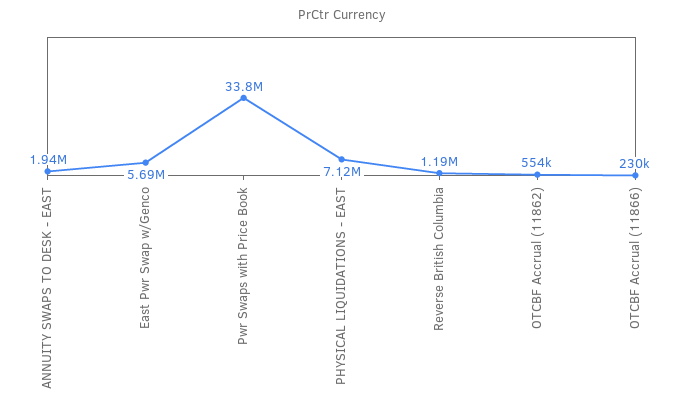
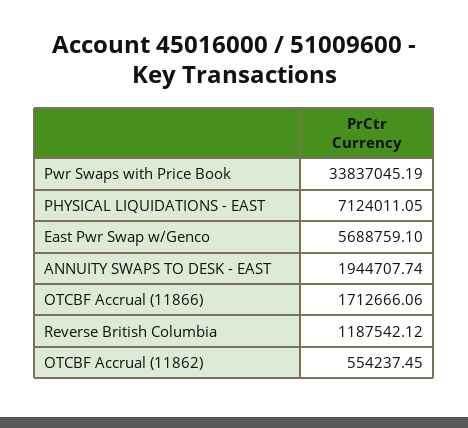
  {
    "ANNUITY SWAPS TO DESK - EAST": 1944707.74,
    "East Pwr Swap w/Genco": 5688759.1,
    "Pwr Swaps with Price Book": 33837045.19,
    "PHYSICAL LIQUIDATIONS - EAST": 7124011.05,
    "Reverse British Columbia": 1187542.12,
    "OTCBF Accrual (11862)": 554237.45,
-   "OTCBF Accrual (11866)": 230000
+   "OTCBF Accrual (11866)": 1712666.06
  }

